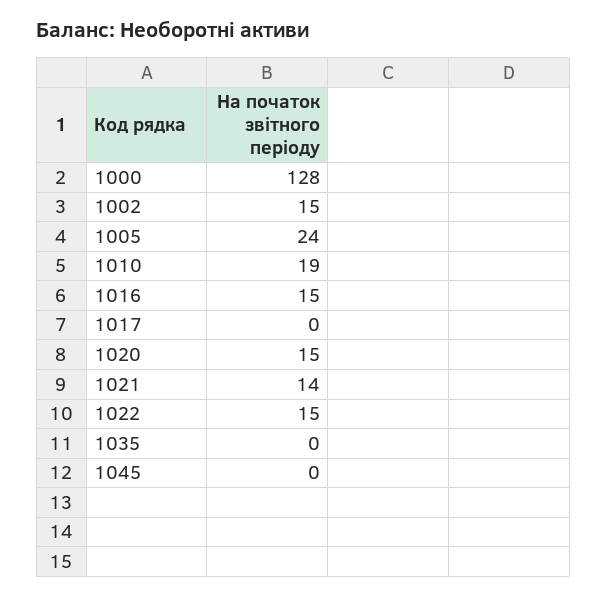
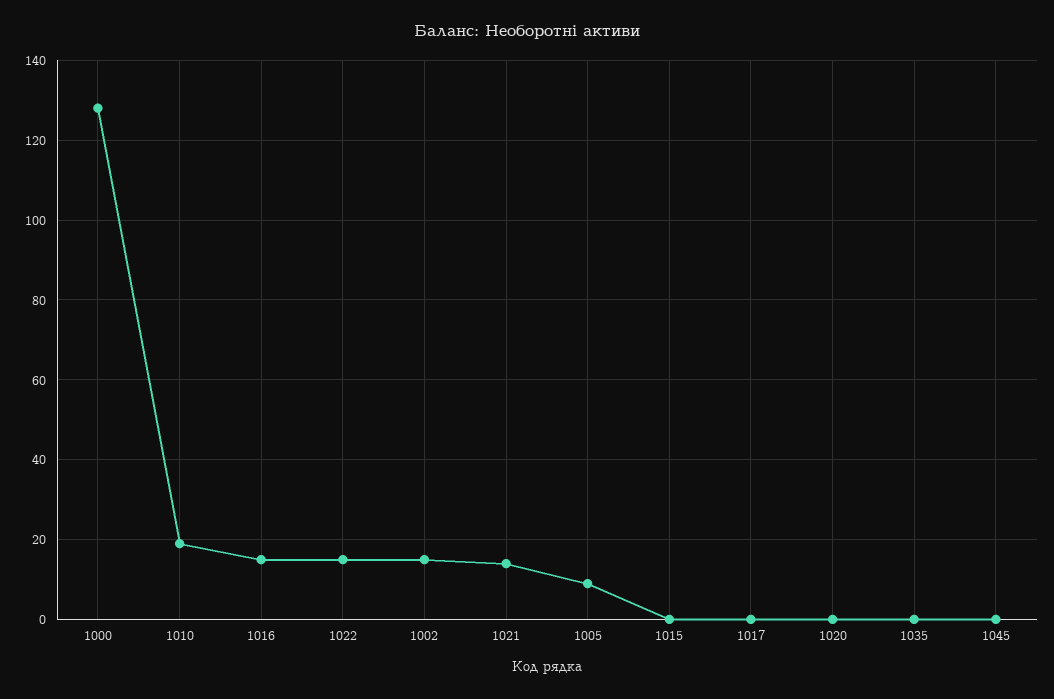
  {
    "1000": 128,
    "1002": 15,
-   "1005": 24,
+   "1005": 10,
    "1010": 19,
    "1016": 15,
    "1017": 0,
-   "1020": 15,
+   "1020": 0,
    "1021": 14,
    "1022": 15,
    "1035": 0,
-   "1045": 0
+   "1045": 0,
+   "1015": 0
  }

